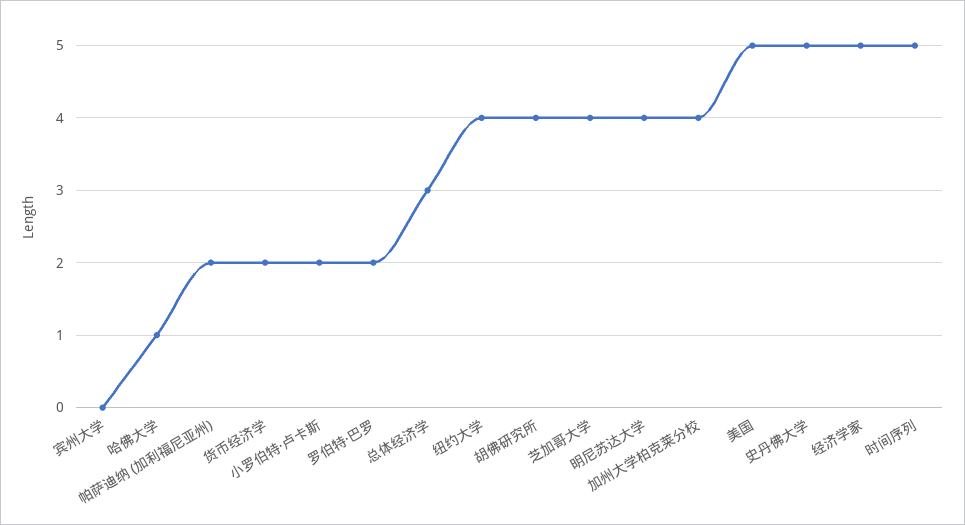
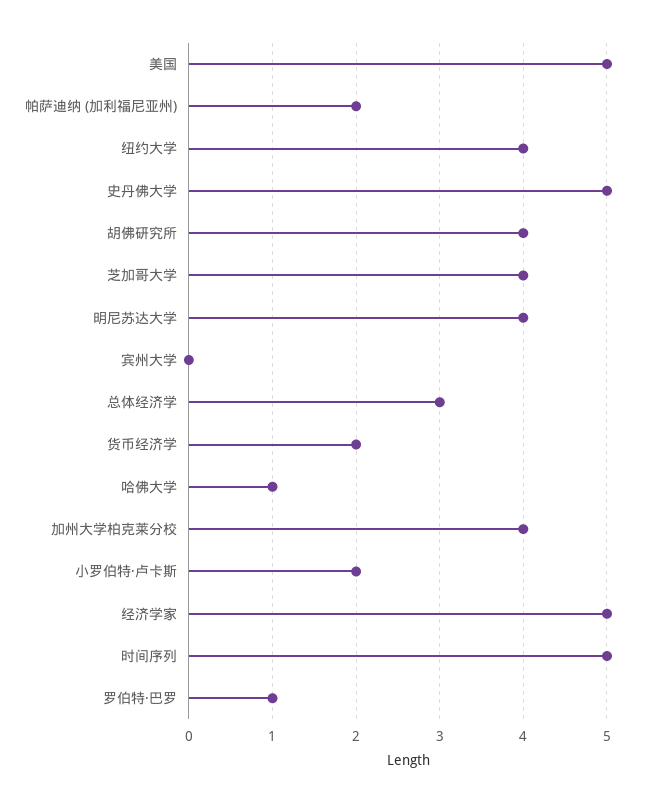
  {
    "宾州大学": 0,
    "哈佛大学": 1,
    "帕萨迪纳 (加利福尼亚州)": 2,
    "货币经济学": 2,
    "小罗伯特·卢卡斯": 2,
-   "罗伯特·巴罗": 2,
+   "罗伯特·巴罗": 1,
    "总体经济学": 3,
    "纽约大学": 4,
    "胡佛研究所": 4,
    "芝加哥大学": 4,
    "明尼苏达大学": 4,
    "加州大学柏克莱分校": 4,
    "美国": 5,
    "史丹佛大学": 5,
    "经济学家": 5,
    "时间序列": 5
  }

